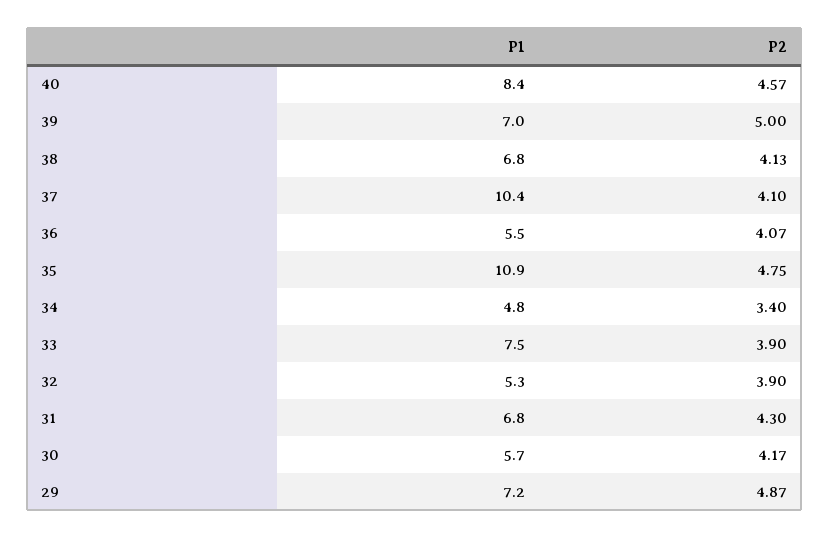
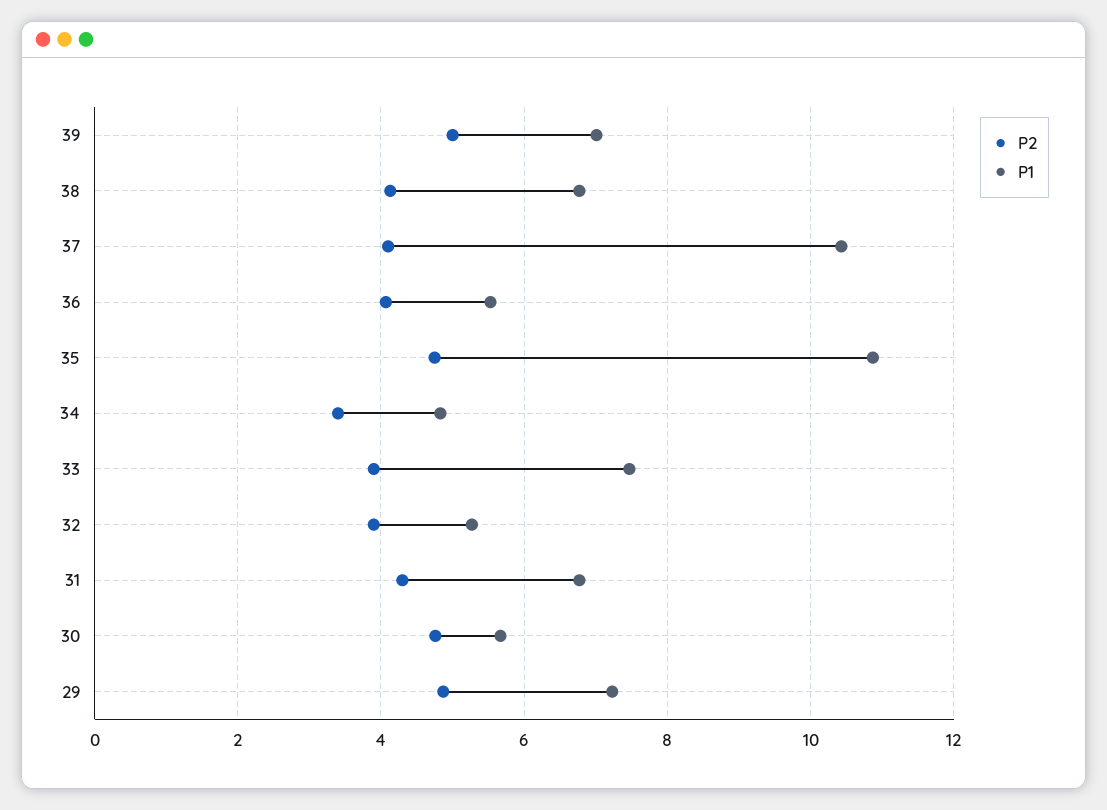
  {
    "P1": {
-     "40": 8.4,
      "39": 7,
      "38": 6.8,
      "37": 10.4,
      "36": 5.5,
      "35": 10.9,
      "34": 4.8,
      "33": 7.5,
      "32": 5.3,
      "31": 6.8,
      "30": 5.7,
      "29": 7.2
    },
    "P2": {
-     "40": 4.57,
      "39": 5,
      "38": 4.13,
      "37": 4.1,
      "36": 4.07,
      "35": 4.75,
      "34": 3.4,
      "33": 3.9,
      "32": 3.9,
      "31": 4.3,
-     "30": 4.17,
+     "30": 4.8,
      "29": 4.87
    }
  }

